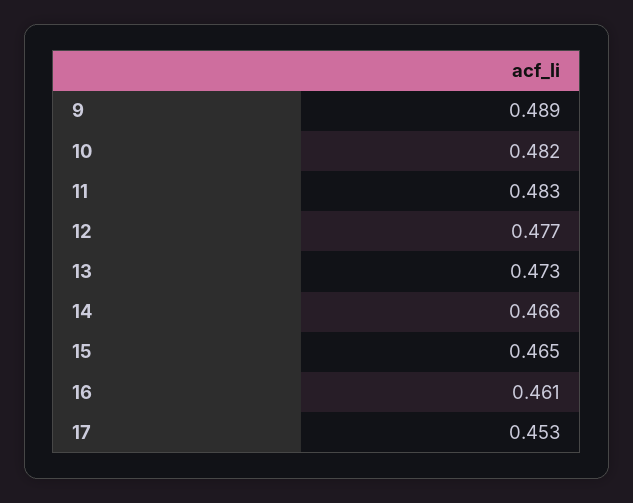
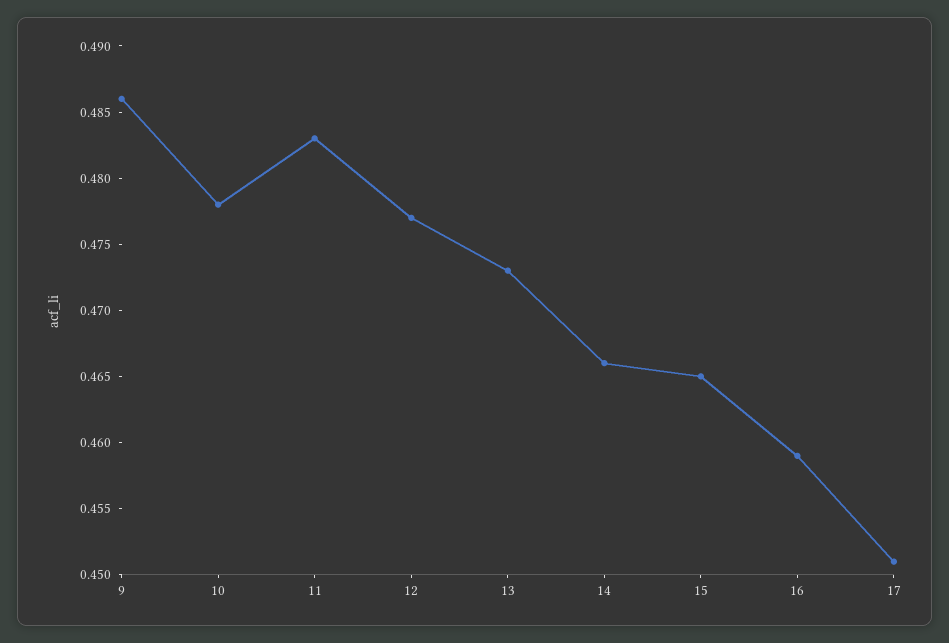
  {
-   "9": 0.489,
+   "9": 0.486,
-   "10": 0.482,
+   "10": 0.478,
    "11": 0.483,
    "12": 0.477,
    "13": 0.473,
    "14": 0.466,
    "15": 0.465,
-   "16": 0.461,
+   "16": 0.459,
-   "17": 0.453
+   "17": 0.451
  }

